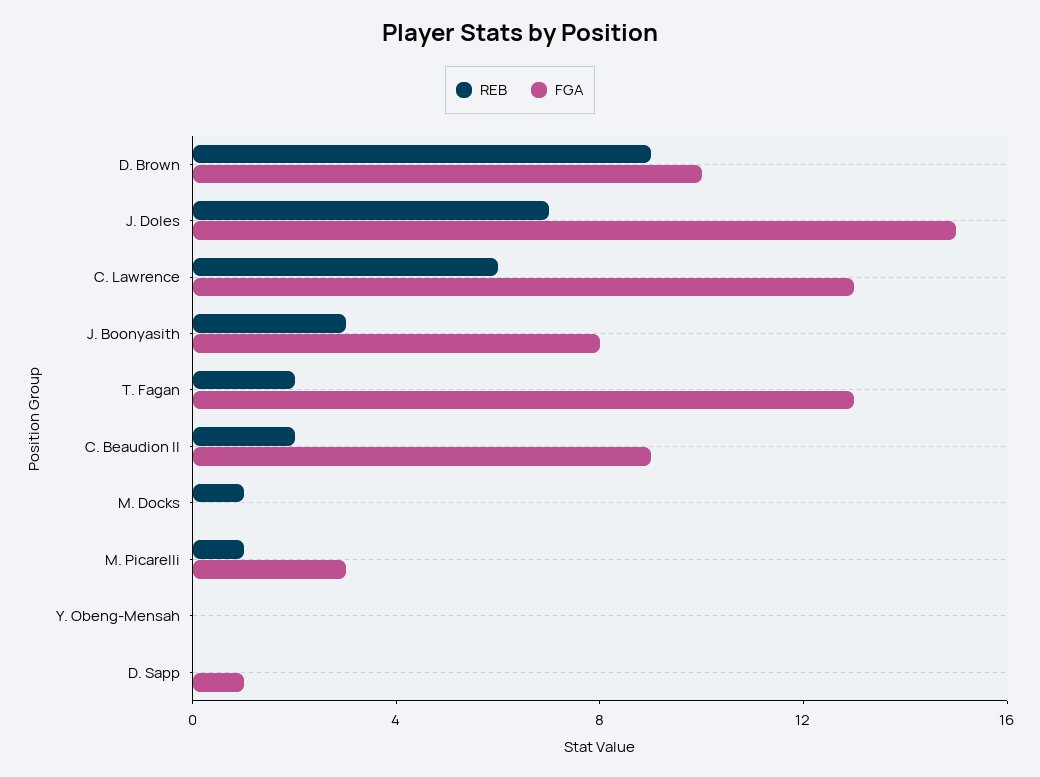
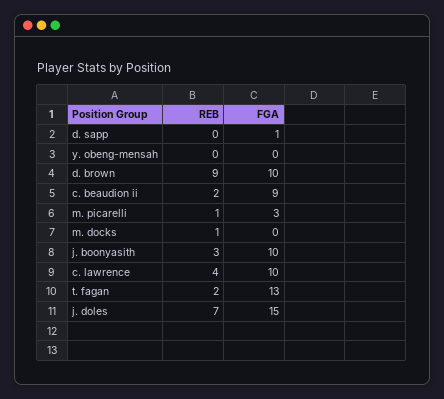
  {
    "REB": {
      "D. Brown": 9,
      "J. Doles": 7,
-     "C. Lawrence": 6,
+     "C. Lawrence": 4,
      "J. Boonyasith": 3,
      "T. Fagan": 2,
      "C. Beaudion II": 2,
      "M. Docks": 1,
      "M. Picarelli": 1,
      "Y. Obeng-Mensah": 0,
      "D. Sapp": 0
    },
    "FGA": {
      "D. Brown": 10,
      "J. Doles": 15,
-     "C. Lawrence": 13,
+     "C. Lawrence": 10,
-     "J. Boonyasith": 8,
+     "J. Boonyasith": 10,
      "T. Fagan": 13,
      "C. Beaudion II": 9,
      "M. Docks": 0,
      "M. Picarelli": 3,
      "Y. Obeng-Mensah": 0,
      "D. Sapp": 1
    }
  }

